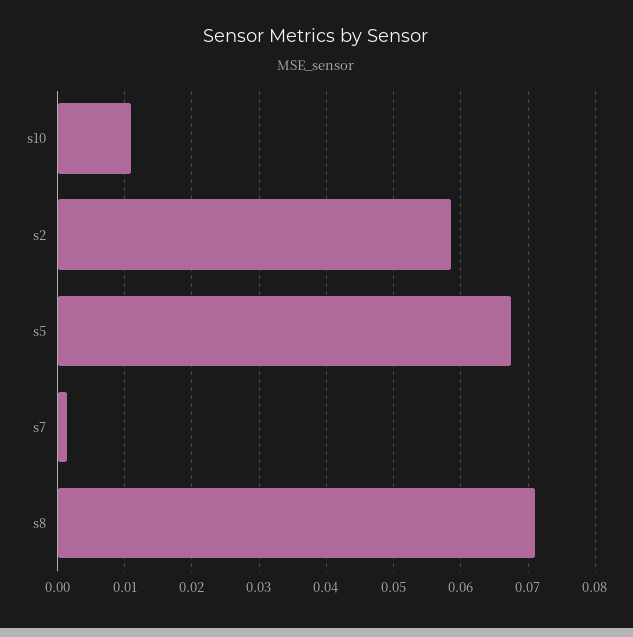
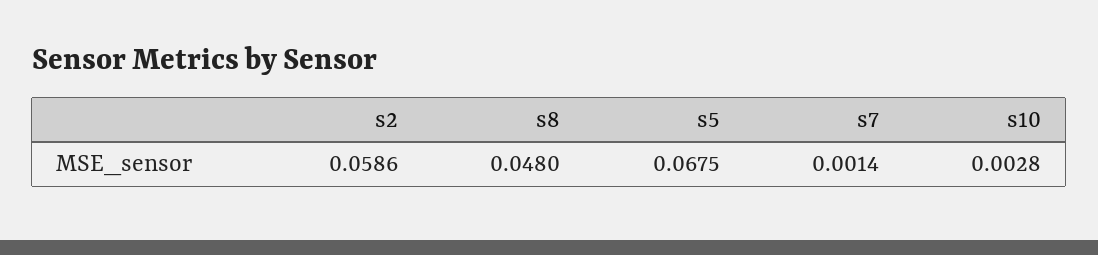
  {
-   "s10": 0.011,
+   "s10": 0.0028,
    "s2": 0.0586,
    "s5": 0.0675,
    "s7": 0.0014,
-   "s8": 0.071
+   "s8": 0.048
  }

